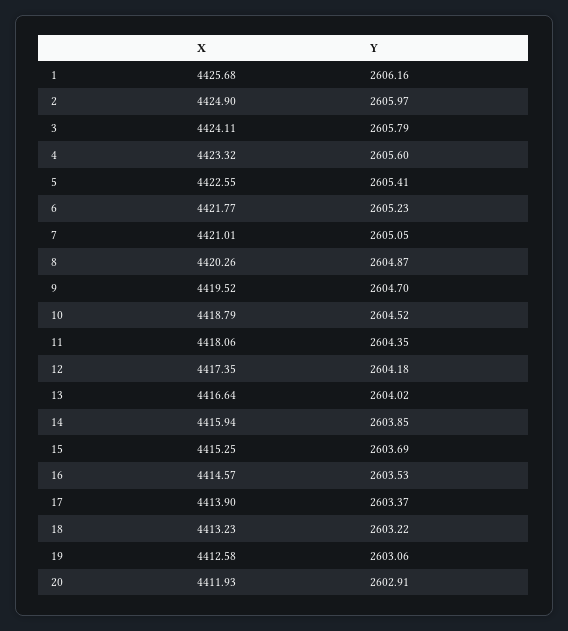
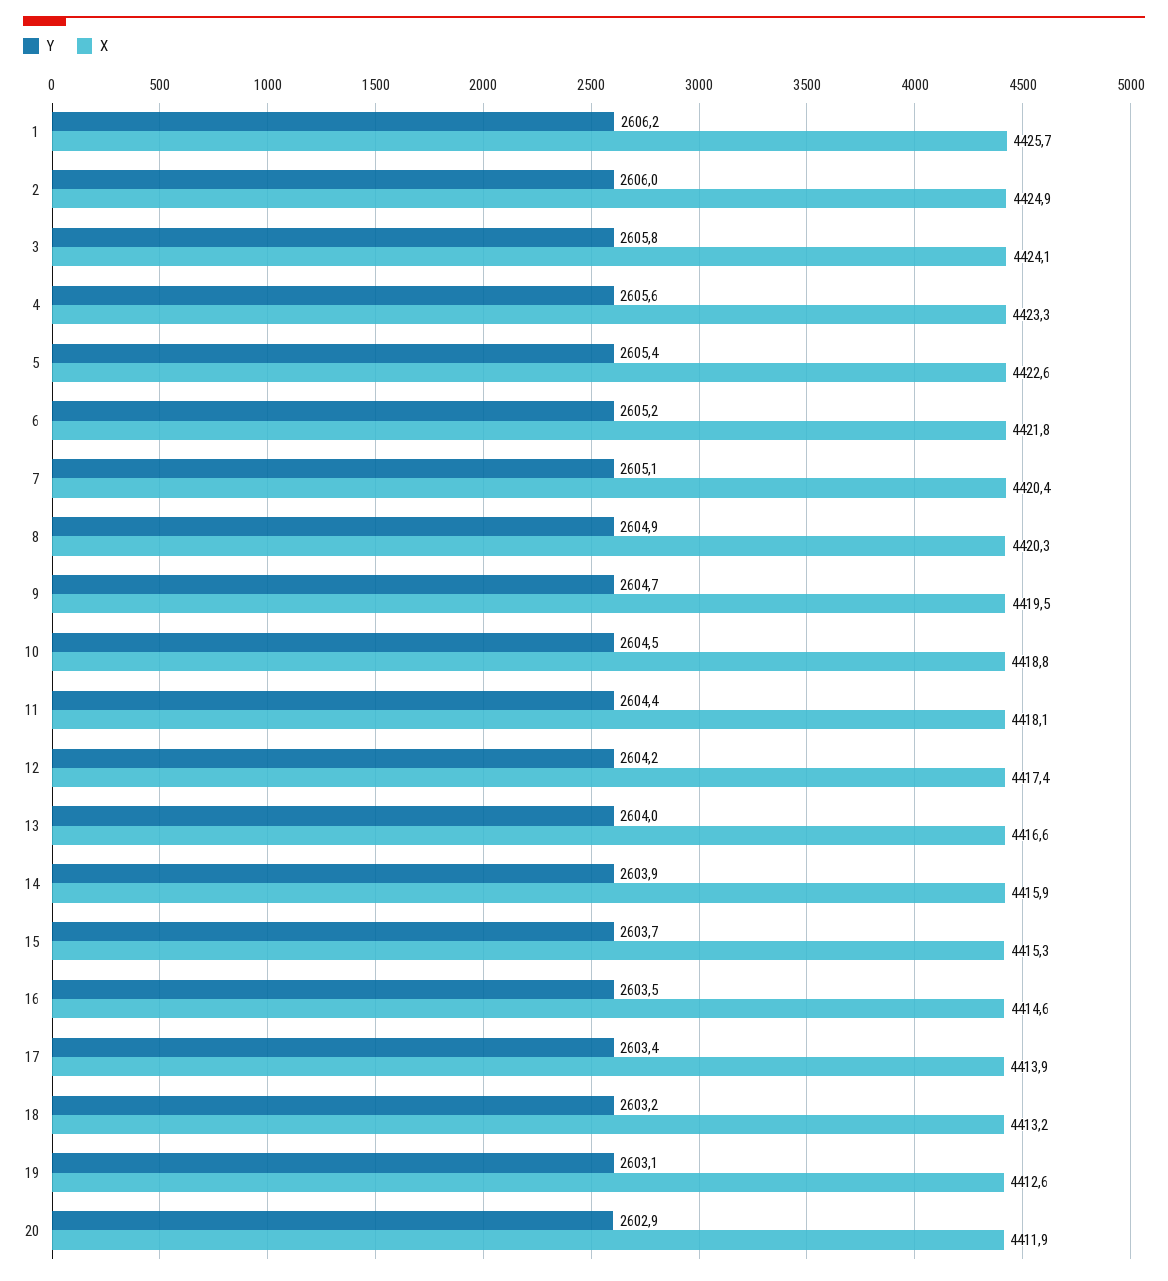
  {
    "X": {
      "1": 4425.68,
      "2": 4424.9,
      "3": 4424.11,
      "4": 4423.32,
      "5": 4422.55,
      "6": 4421.77,
-     "7": 4421.01,
+     "7": 4420.4,
      "8": 4420.26,
      "9": 4419.52,
      "10": 4418.79,
      "11": 4418.06,
      "12": 4417.35,
      "13": 4416.64,
      "14": 4415.94,
      "15": 4415.25,
      "16": 4414.57,
      "17": 4413.9,
      "18": 4413.23,
      "19": 4412.58,
      "20": 4411.93
    },
    "Y": {
      "1": 2606.16,
      "2": 2605.97,
      "3": 2605.79,
      "4": 2605.6,
      "5": 2605.41,
      "6": 2605.23,
      "7": 2605.05,
      "8": 2604.87,
      "9": 2604.7,
      "10": 2604.52,
      "11": 2604.35,
      "12": 2604.18,
      "13": 2604.02,
      "14": 2603.85,
      "15": 2603.69,
      "16": 2603.53,
      "17": 2603.37,
      "18": 2603.22,
      "19": 2603.06,
      "20": 2602.91
    }
  }

